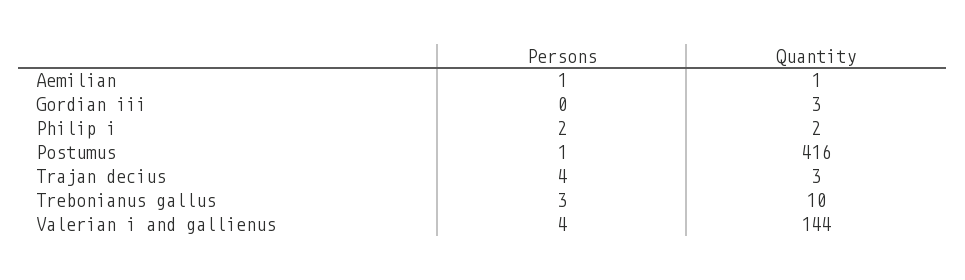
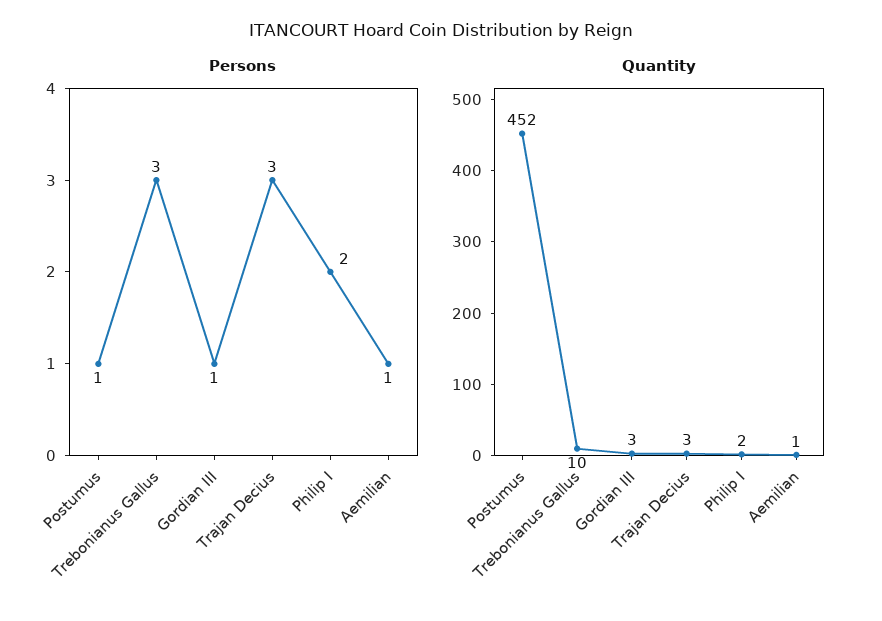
  {
    "Persons": {
      "Aemilian": 1,
-     "Gordian iii": 0,
+     "Gordian iii": 1,
      "Philip i": 2,
      "Postumus": 1,
-     "Trajan decius": 4,
+     "Trajan decius": 3,
-     "Trebonianus gallus": 3,
+     "Trebonianus gallus": 3
-     "Valerian i and gallienus": 4
    },
    "Quantity": {
      "Aemilian": 1,
      "Gordian iii": 3,
      "Philip i": 2,
-     "Postumus": 416,
+     "Postumus": 452,
      "Trajan decius": 3,
-     "Trebonianus gallus": 10,
+     "Trebonianus gallus": 10
-     "Valerian i and gallienus": 144
    }
  }

